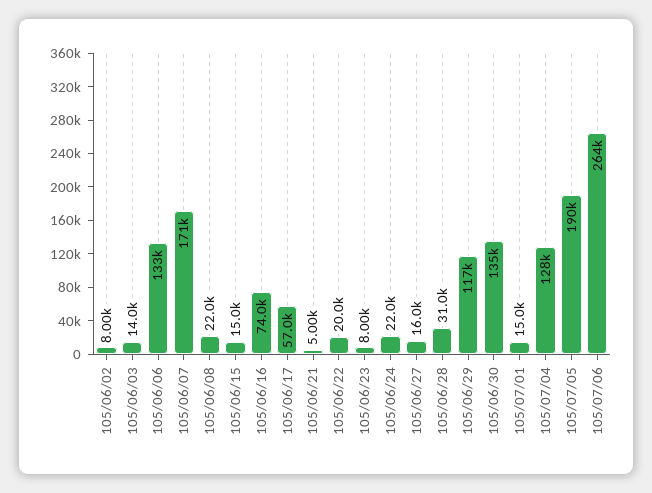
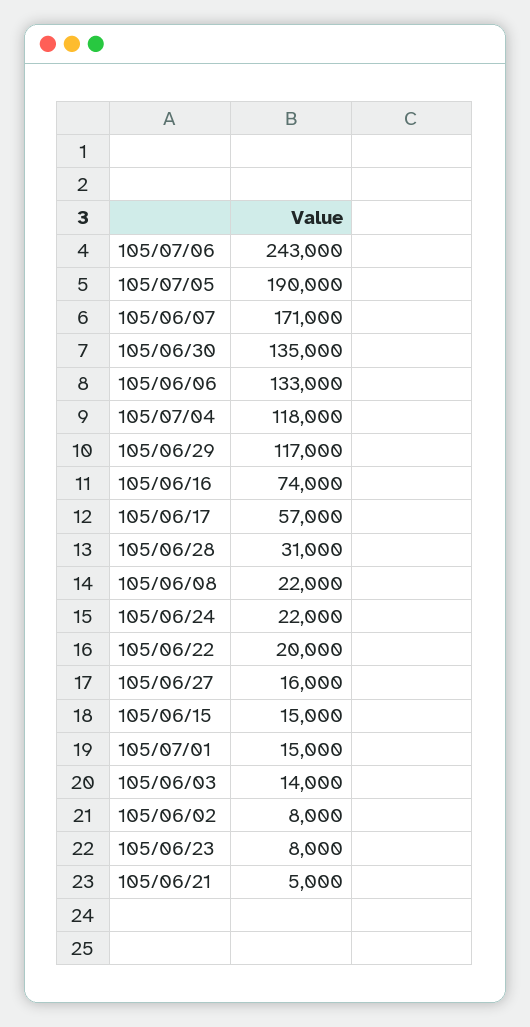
  {
    "105/06/02": 8000,
    "105/06/03": 14000,
    "105/06/06": 133000,
    "105/06/07": 171000,
    "105/06/08": 22000,
    "105/06/15": 15000,
    "105/06/16": 74000,
    "105/06/17": 57000,
    "105/06/21": 5000,
    "105/06/22": 20000,
    "105/06/23": 8000,
    "105/06/24": 22000,
    "105/06/27": 16000,
    "105/06/28": 31000,
    "105/06/29": 117000,
    "105/06/30": 135000,
    "105/07/01": 15000,
-   "105/07/04": 128000,
+   "105/07/04": 118000,
    "105/07/05": 190000,
-   "105/07/06": 264000
+   "105/07/06": 243000
  }

